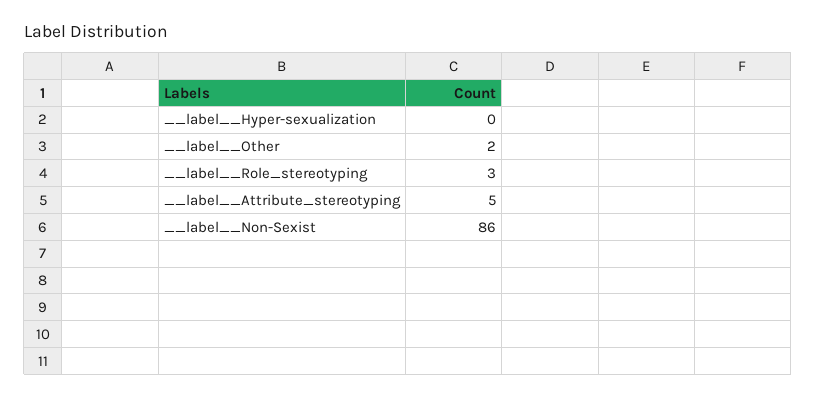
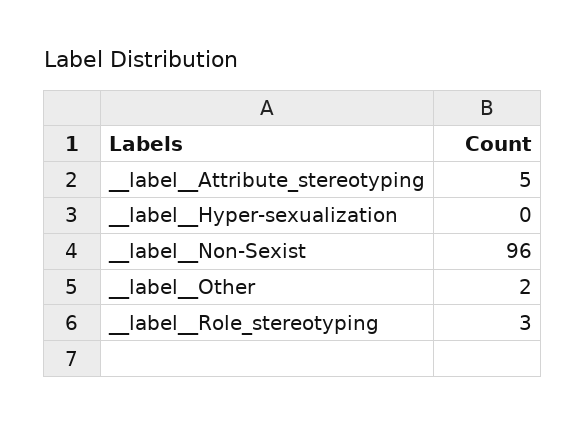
  {
    "__label__Hyper-sexualization": 0,
    "__label__Other": 2,
    "__label__Role_stereotyping": 3,
    "__label__Attribute_stereotyping": 5,
-   "__label__Non-Sexist": 86
+   "__label__Non-Sexist": 96
  }

